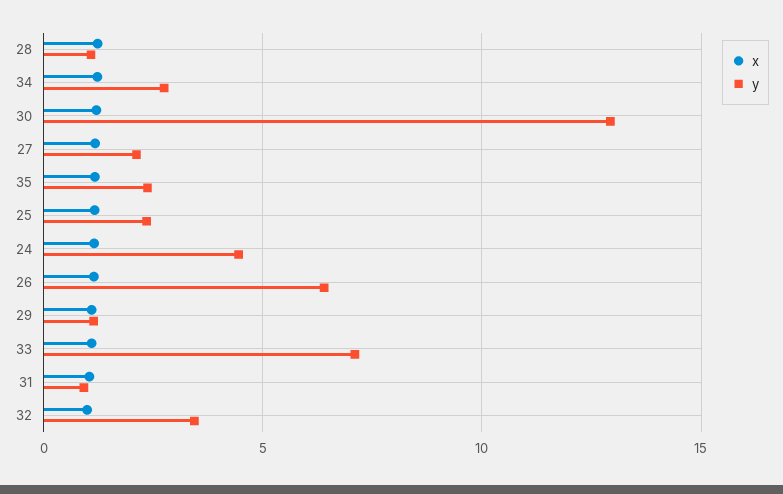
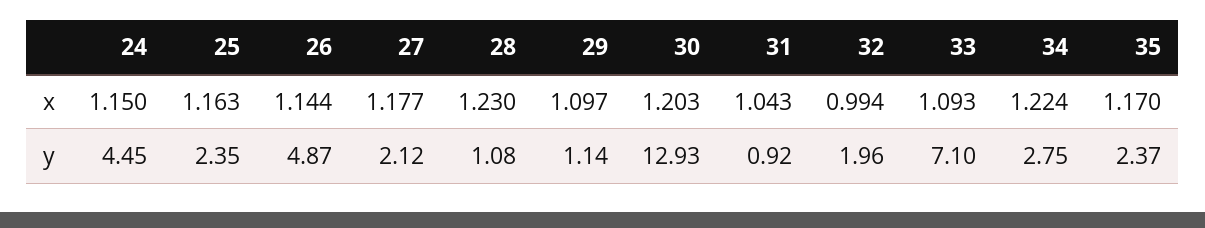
  {
    "x": {
      "28": 1.23,
      "34": 1.224,
      "30": 1.203,
      "27": 1.177,
      "35": 1.17,
      "25": 1.163,
      "24": 1.15,
      "26": 1.144,
      "29": 1.097,
      "33": 1.093,
      "31": 1.043,
      "32": 0.994
    },
    "y": {
      "28": 1.08,
      "34": 2.75,
      "30": 12.93,
      "27": 2.12,
      "35": 2.37,
      "25": 2.35,
      "24": 4.45,
-     "26": 6.5,
+     "26": 4.87,
      "29": 1.14,
      "33": 7.1,
      "31": 0.92,
-     "32": 3.5
+     "32": 1.96
    }
  }

